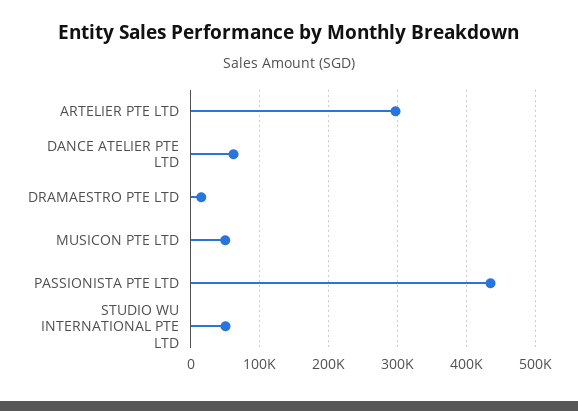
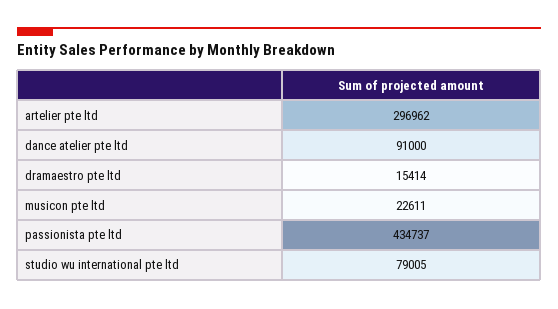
  {
    "ARTELIER PTE LTD": 296962,
-   "DANCE ATELIER PTE LTD": 60000,
+   "DANCE ATELIER PTE LTD": 91000,
    "DRAMAESTRO PTE LTD": 15414,
-   "MUSICON PTE LTD": 50000,
+   "MUSICON PTE LTD": 22611,
    "PASSIONISTA PTE LTD": 434737,
-   "STUDIO WU INTERNATIONAL PTE LTD": 50000
+   "STUDIO WU INTERNATIONAL PTE LTD": 79005
  }

